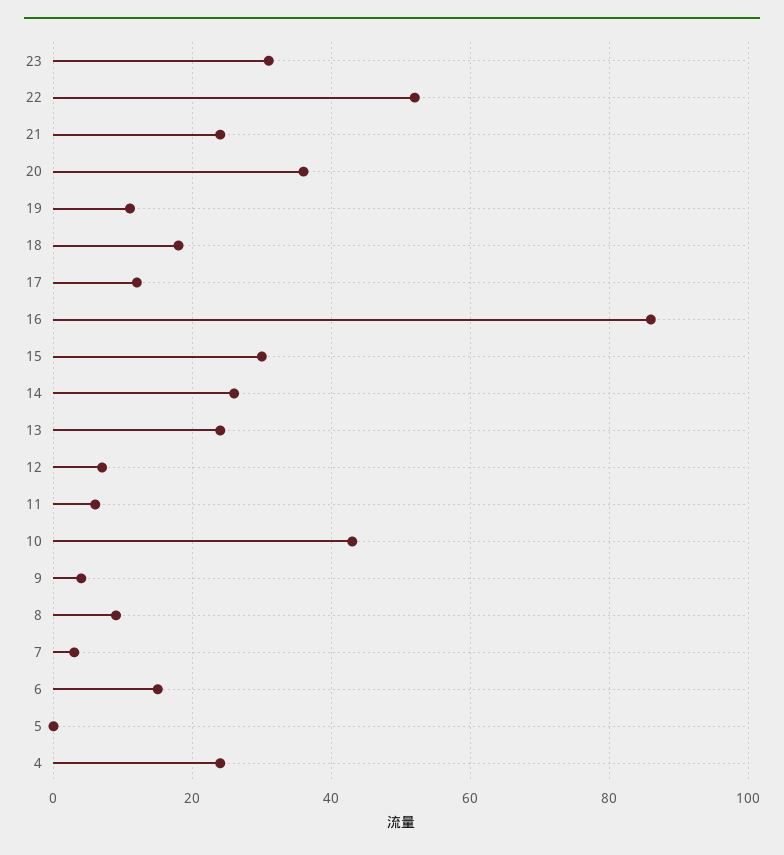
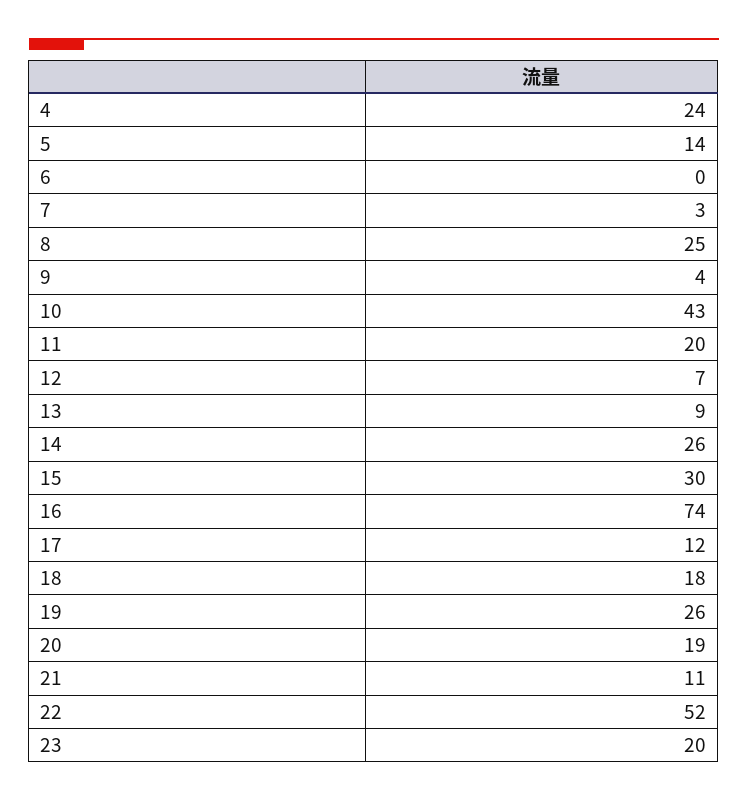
  {
-   "23": 30,
+   "23": 20,
    "22": 52,
-   "21": 25,
+   "21": 11,
-   "20": 35,
+   "20": 19,
-   "19": 10,
+   "19": 26,
    "18": 18,
    "17": 12,
-   "16": 85,
+   "16": 74,
    "15": 30,
    "14": 26,
-   "13": 25,
+   "13": 9,
    "12": 7,
-   "11": 5,
+   "11": 20,
    "10": 43,
    "9": 4,
-   "8": 10,
+   "8": 25,
    "7": 3,
-   "6": 15,
+   "6": 0,
-   "5": 0,
+   "5": 14,
    "4": 24
  }

